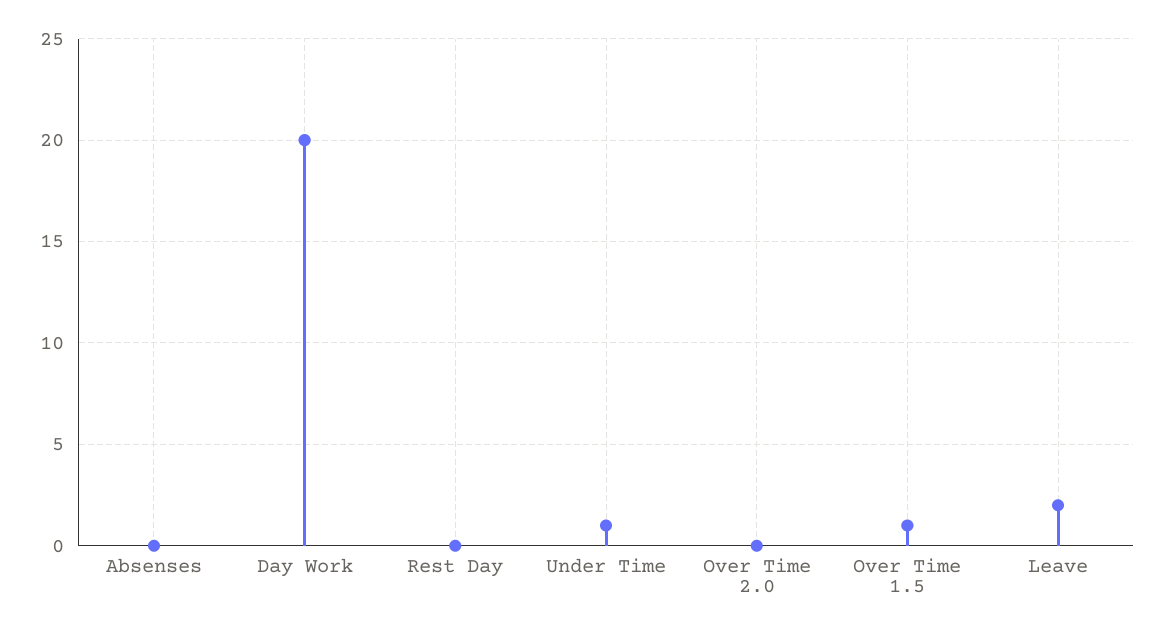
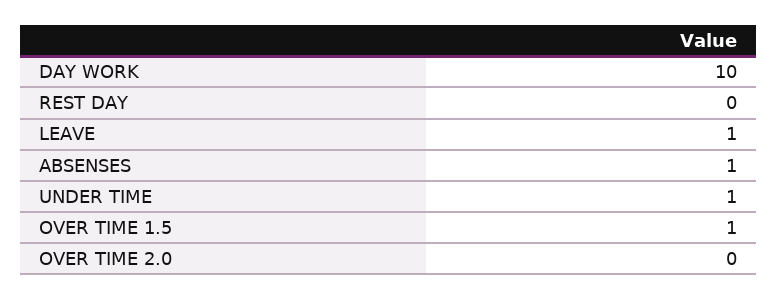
  {
-   "Absenses": 0,
+   "Absenses": 1,
-   "Day Work": 20,
+   "Day Work": 10,
    "Rest Day": 0,
    "Under Time": 1,
    "Over Time 2.0": 0,
    "Over Time 1.5": 1,
-   "Leave": 2
+   "Leave": 1
  }

